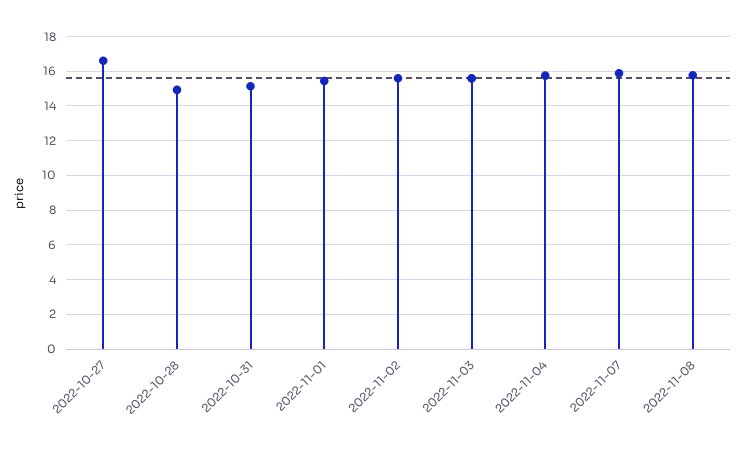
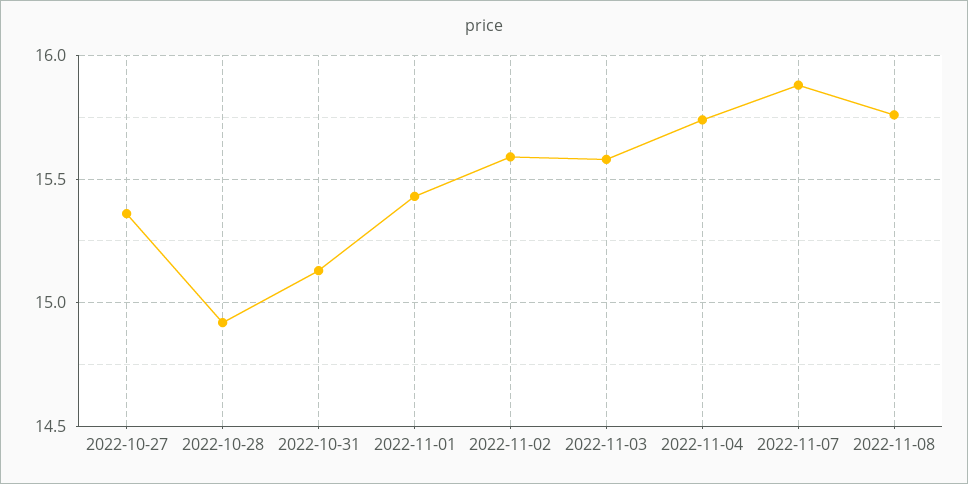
  {
-   "2022-10-27": 16.5,
+   "2022-10-27": 15.35,
    "2022-10-28": 14.9,
    "2022-10-31": 15.15,
    "2022-11-01": 15.45,
    "2022-11-02": 15.6,
    "2022-11-03": 15.6,
    "2022-11-04": 15.75,
    "2022-11-07": 15.9,
    "2022-11-08": 15.75
  }

